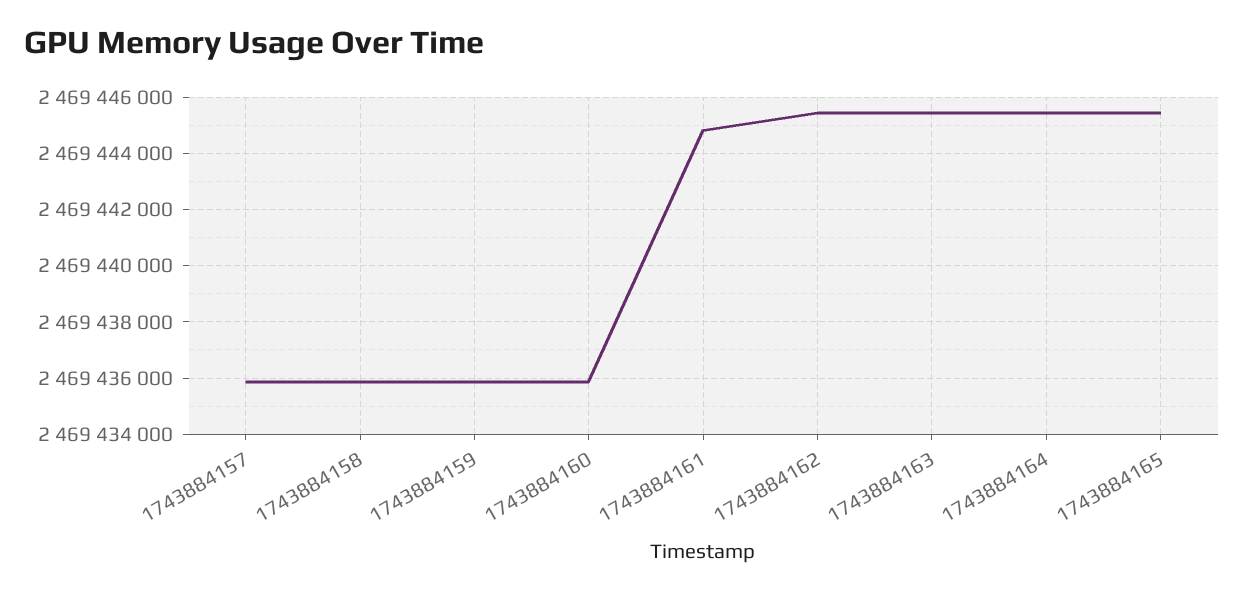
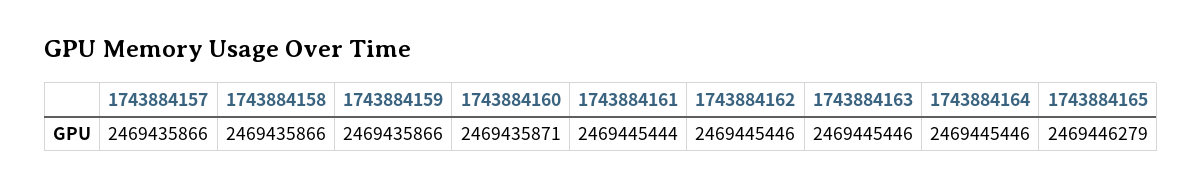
  {
    "1743884157": 2469435866,
    "1743884158": 2469435866,
    "1743884159": 2469435866,
    "1743884160": 2469435871,
-   "1743884161": 2469444750,
+   "1743884161": 2469445444,
    "1743884162": 2469445446,
    "1743884163": 2469445446,
    "1743884164": 2469445446,
-   "1743884165": 2469445500
+   "1743884165": 2469446279
  }

